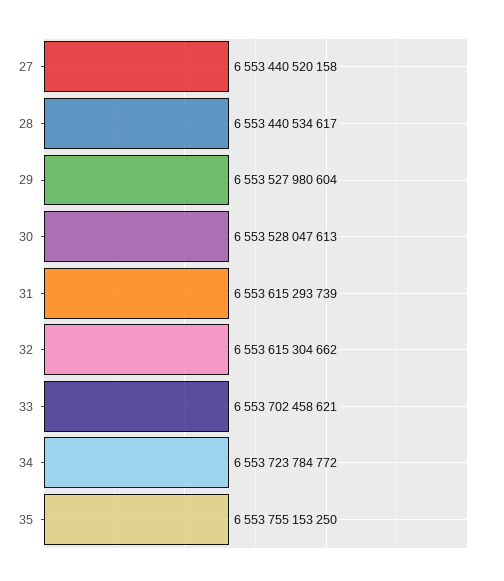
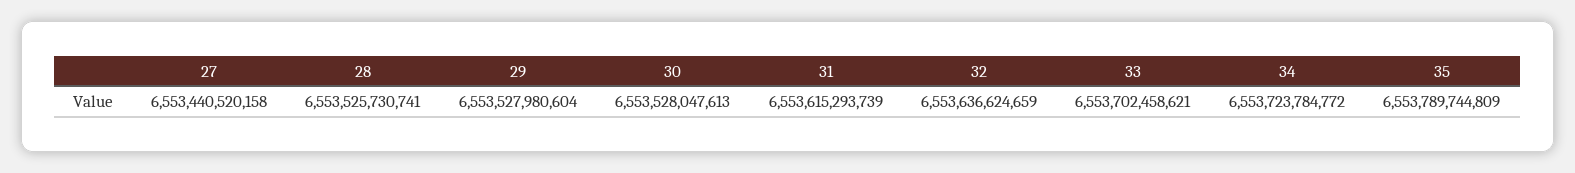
  {
    "27": 6553440520158,
-   "28": 6553440534617,
+   "28": 6553525730741,
    "29": 6553527980604,
    "30": 6553528047613,
    "31": 6553615293739,
-   "32": 6553615304662,
+   "32": 6553636624659,
    "33": 6553702458621,
    "34": 6553723784772,
-   "35": 6553755153250
+   "35": 6553789744809
  }

